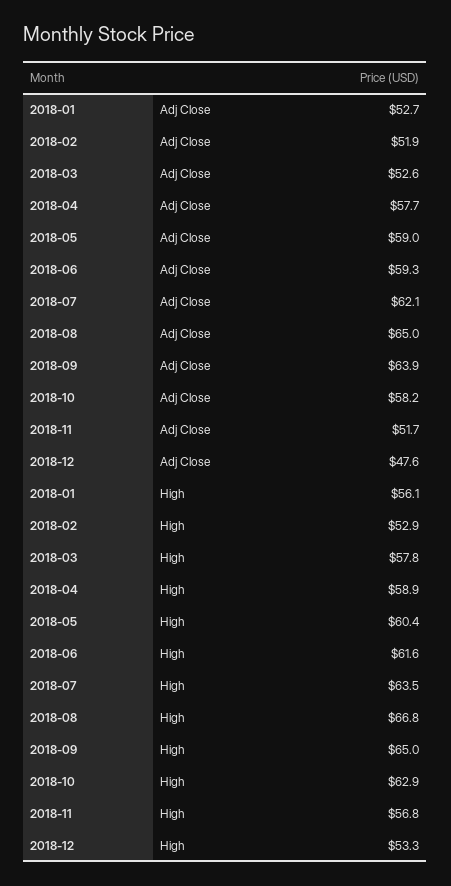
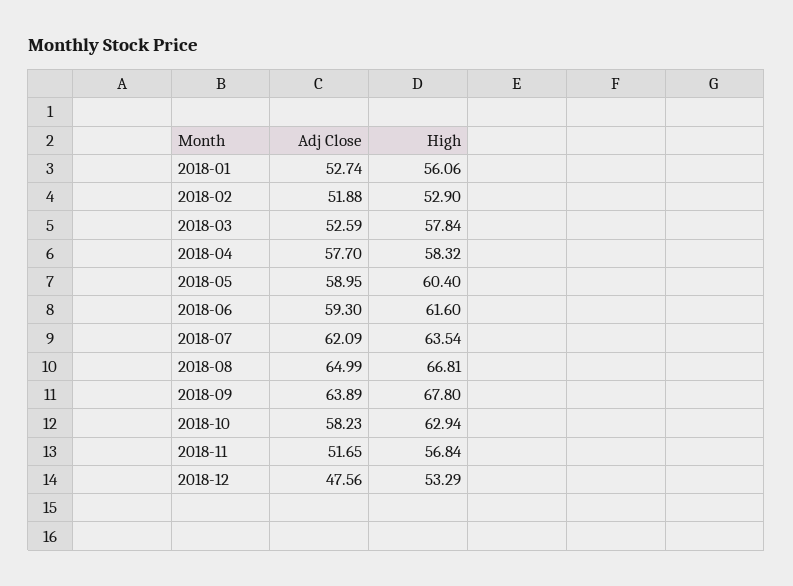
  {
    "2018-01": {
      "Adj Close": 52.74,
      "High": 56.06
    },
    "2018-02": {
      "Adj Close": 51.88,
      "High": 52.9
    },
    "2018-03": {
      "Adj Close": 52.59,
      "High": 57.84
    },
    "2018-04": {
      "Adj Close": 57.7,
-     "High": 58.9
+     "High": 58.32
    },
    "2018-05": {
      "Adj Close": 58.95,
      "High": 60.4
    },
    "2018-06": {
      "Adj Close": 59.3,
      "High": 61.6
    },
    "2018-07": {
      "Adj Close": 62.09,
      "High": 63.54
    },
    "2018-08": {
      "Adj Close": 64.99,
      "High": 66.81
    },
    "2018-09": {
      "Adj Close": 63.89,
-     "High": 65
+     "High": 67.8
    },
    "2018-10": {
      "Adj Close": 58.23,
      "High": 62.94
    },
    "2018-11": {
      "Adj Close": 51.65,
      "High": 56.84
    },
    "2018-12": {
      "Adj Close": 47.56,
      "High": 53.29
    }
  }

